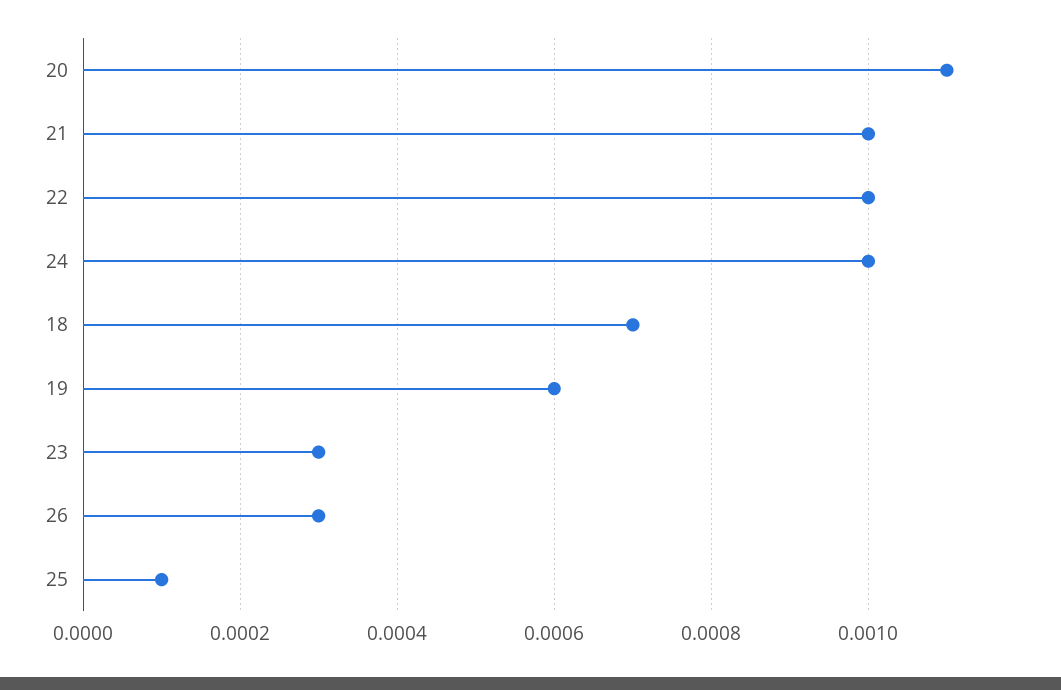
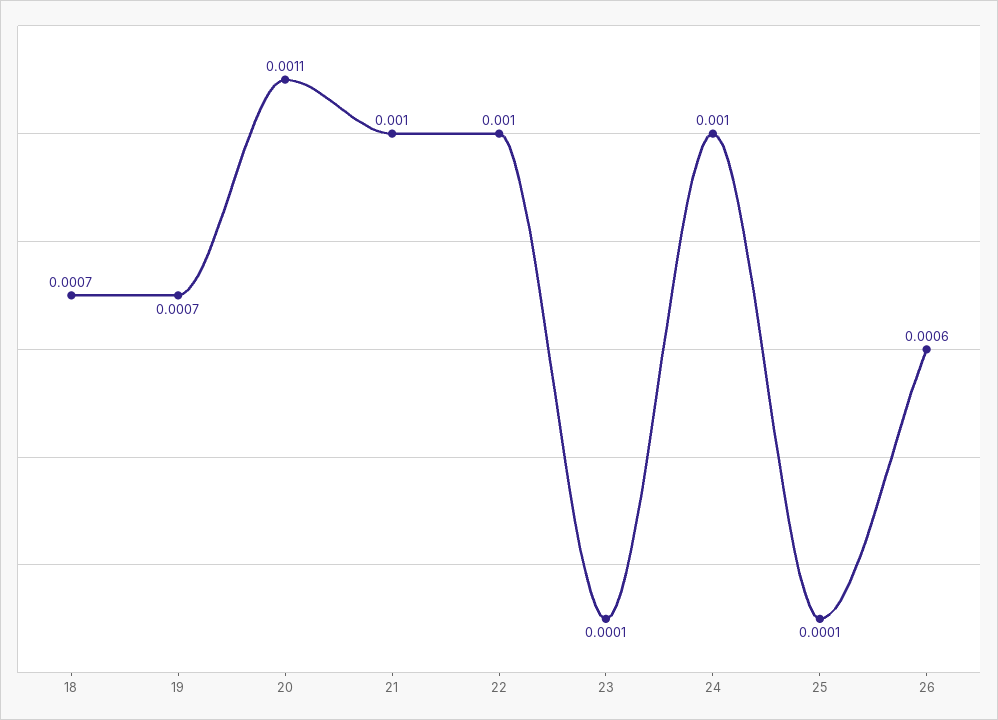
  {
    "20": 0.0011,
    "21": 0.001,
    "22": 0.001,
    "24": 0.001,
    "18": 0.0007,
-   "19": 0.0006,
+   "19": 0.0007,
-   "23": 0.0003,
+   "23": 0.0001,
-   "26": 0.0003,
+   "26": 0.0006,
    "25": 0.0001
  }

